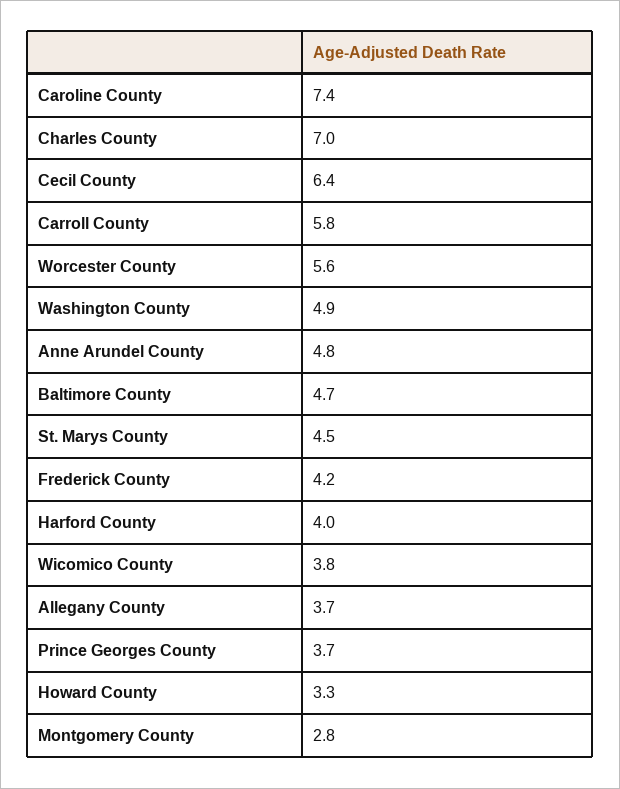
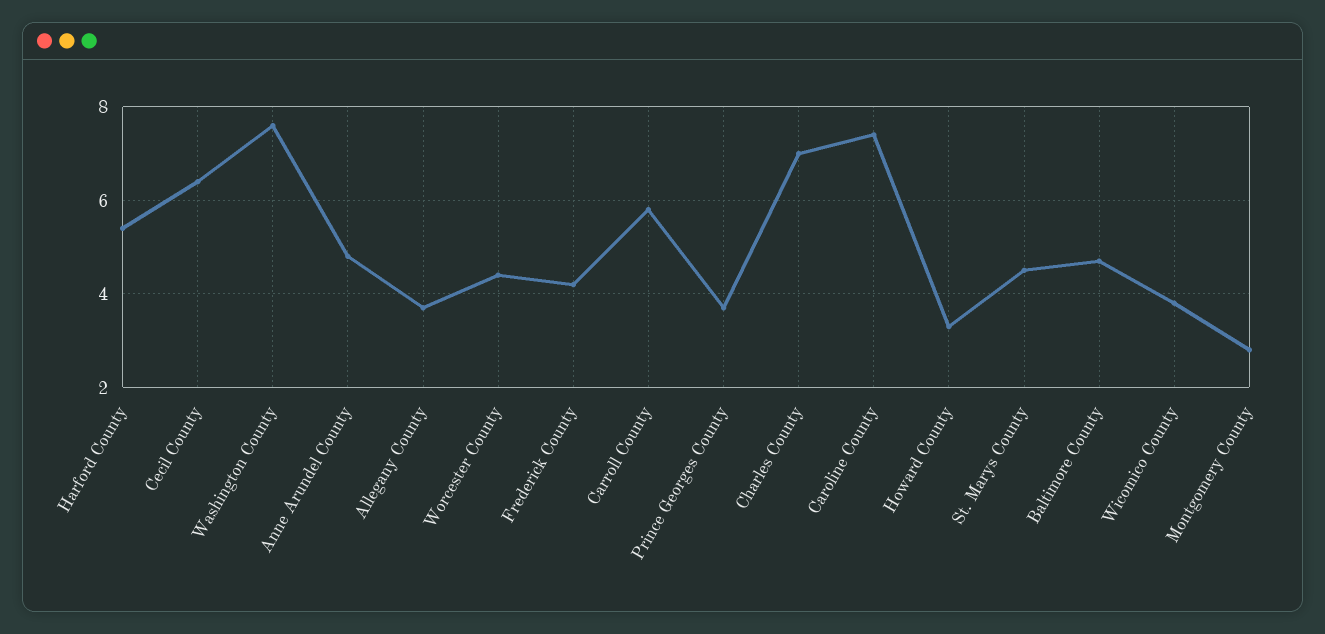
  {
    "Caroline County": 7.4,
    "Charles County": 7,
    "Cecil County": 6.4,
    "Carroll County": 5.8,
-   "Worcester County": 5.6,
+   "Worcester County": 4.5,
-   "Washington County": 4.9,
+   "Washington County": 7.5,
    "Anne Arundel County": 4.8,
    "Baltimore County": 4.7,
    "St. Marys County": 4.5,
    "Frederick County": 4.2,
-   "Harford County": 4,
+   "Harford County": 5.5,
    "Wicomico County": 3.8,
    "Allegany County": 3.7,
    "Prince Georges County": 3.7,
    "Howard County": 3.3,
    "Montgomery County": 2.8
  }

